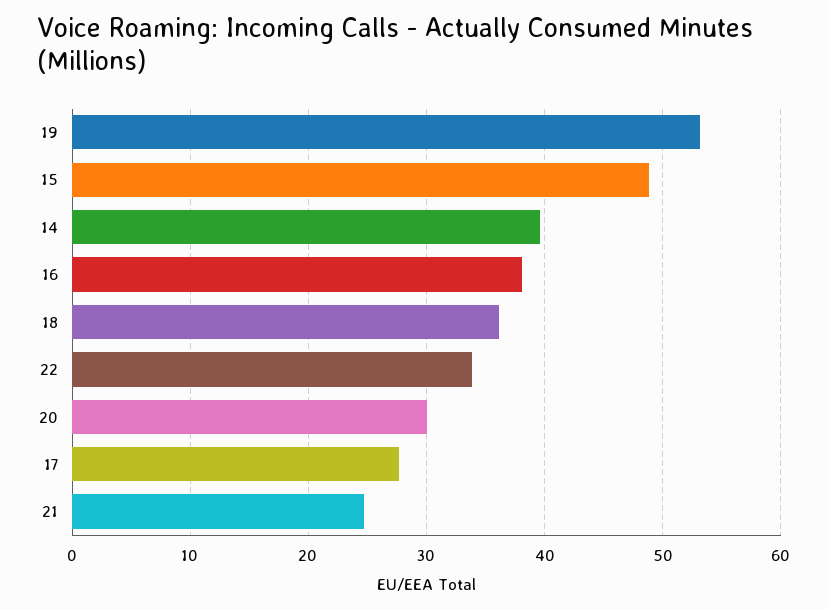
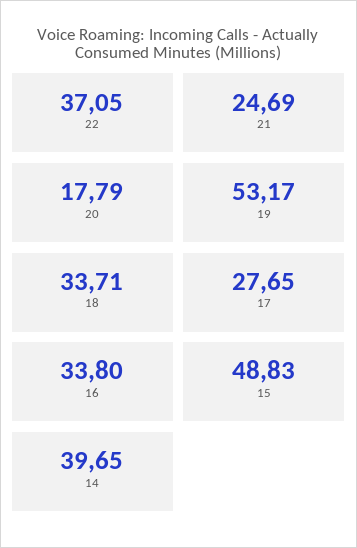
  {
    "19": 53.17,
    "15": 48.83,
    "14": 39.65,
-   "16": 38,
+   "16": 33.8,
-   "18": 36,
+   "18": 33.71,
-   "22": 34,
+   "22": 37.05,
-   "20": 30,
+   "20": 17.79,
    "17": 27.65,
    "21": 24.69
  }

